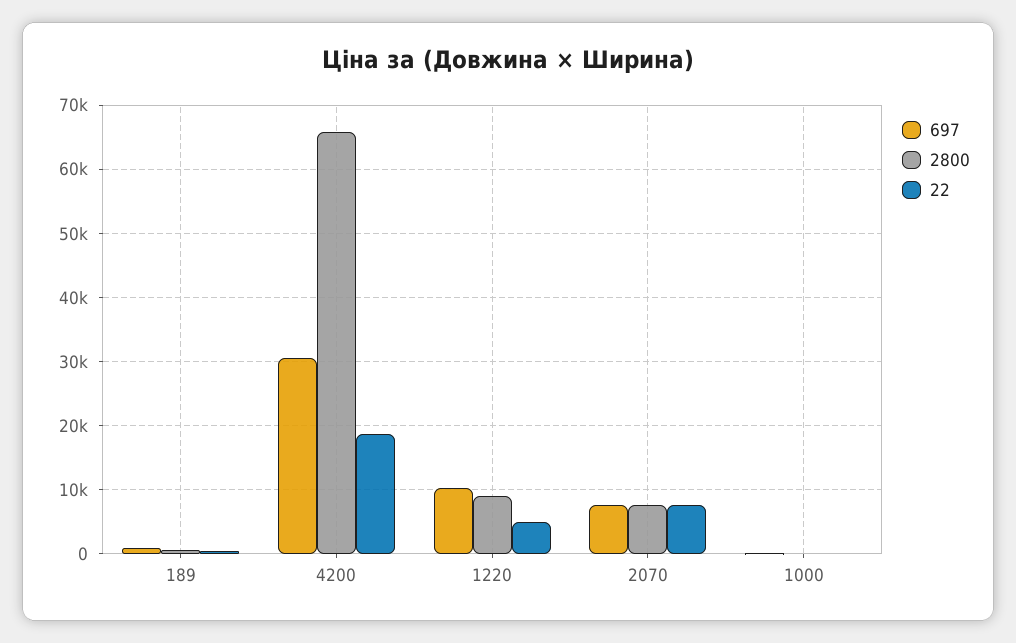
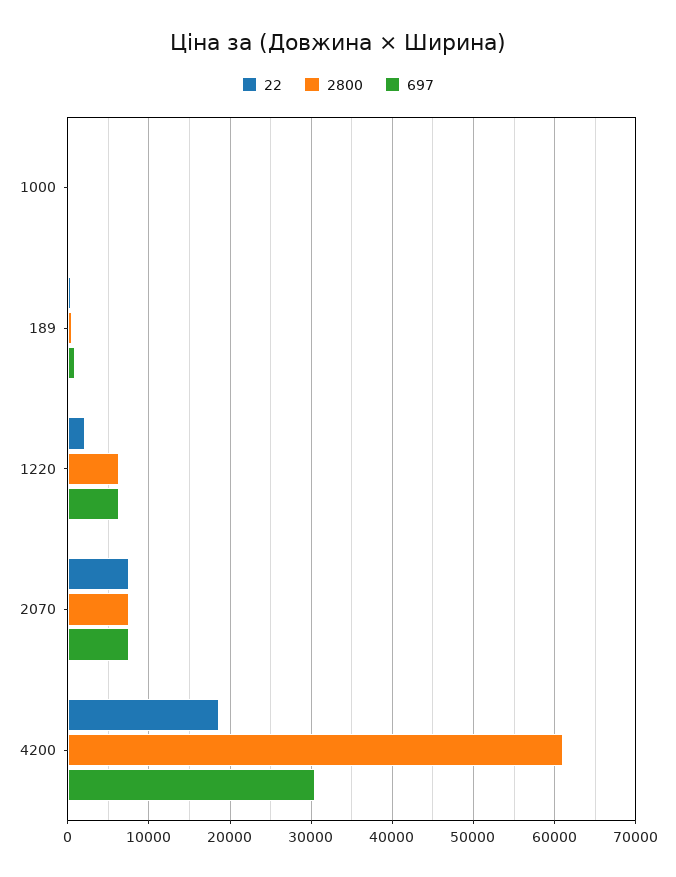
  {
    "697": {
      "189": 1000,
      "4200": 31000,
-     "1220": 10000,
+     "1220": 6000,
      "2070": 8000,
      "1000": 0
    },
    "2800": {
      "189": 1000,
-     "4200": 66000,
+     "4200": 61000,
-     "1220": 9000,
+     "1220": 6000,
      "2070": 8000,
      "1000": 0
    },
    "22": {
      "189": 0,
      "4200": 19000,
-     "1220": 5000,
+     "1220": 2000,
      "2070": 8000,
      "1000": 0
    }
  }

